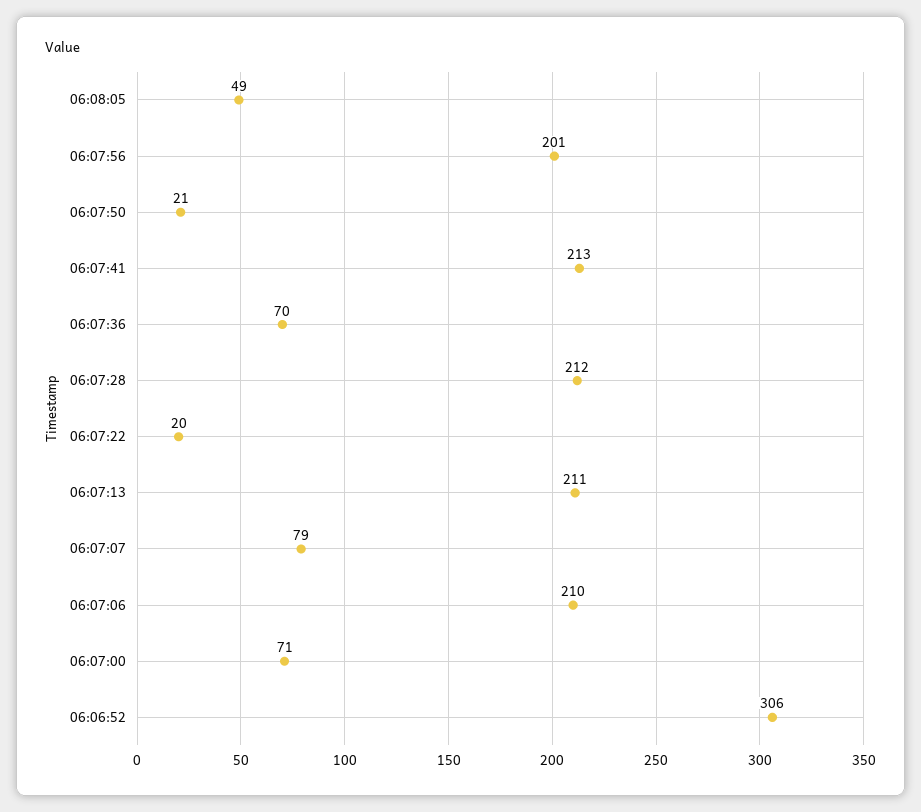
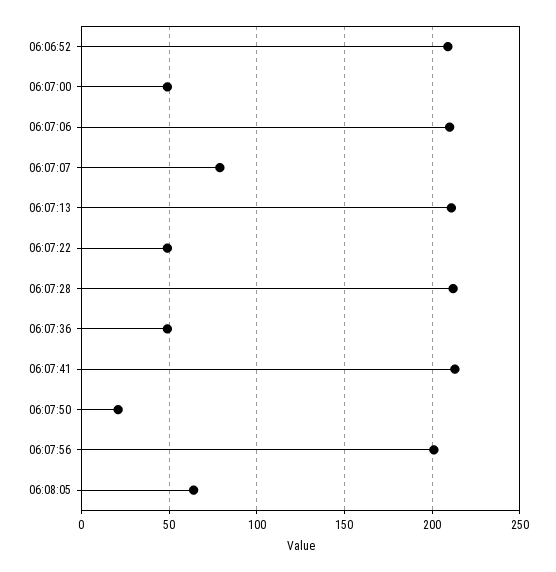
  {
-   "06:08:05": 49,
+   "06:08:05": 65,
    "06:07:56": 201,
    "06:07:50": 21,
    "06:07:41": 213,
-   "06:07:36": 70,
+   "06:07:36": 50,
    "06:07:28": 212,
-   "06:07:22": 20,
+   "06:07:22": 50,
    "06:07:13": 211,
    "06:07:07": 79,
    "06:07:06": 210,
-   "06:07:00": 71,
+   "06:07:00": 50,
-   "06:06:52": 306
+   "06:06:52": 210
  }

